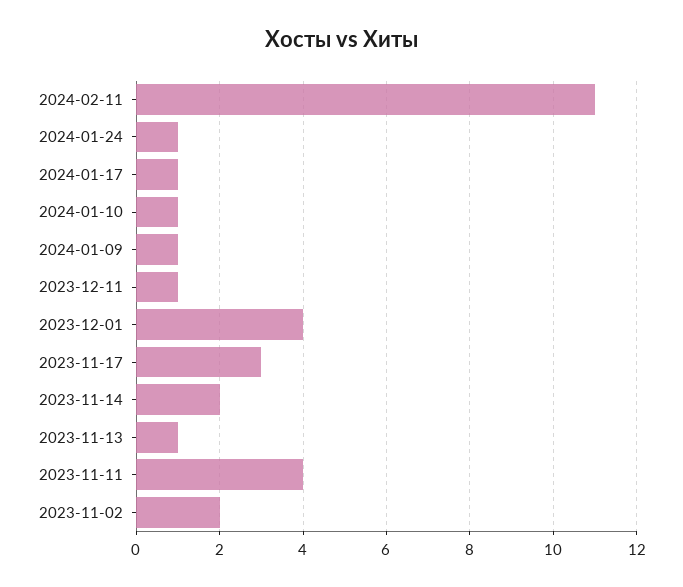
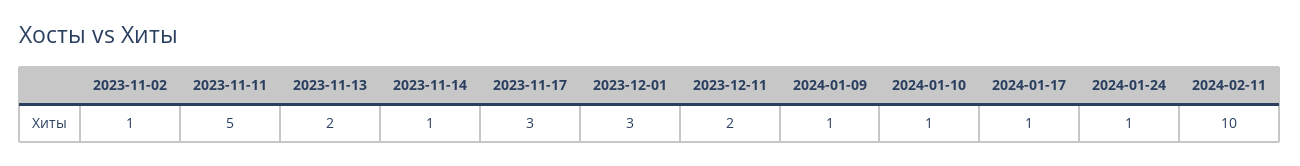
  {
-   "2024-02-11": 11,
+   "2024-02-11": 10,
    "2024-01-24": 1,
    "2024-01-17": 1,
    "2024-01-10": 1,
    "2024-01-09": 1,
-   "2023-12-11": 1,
+   "2023-12-11": 2,
-   "2023-12-01": 4,
+   "2023-12-01": 3,
    "2023-11-17": 3,
-   "2023-11-14": 2,
+   "2023-11-14": 1,
-   "2023-11-13": 1,
+   "2023-11-13": 2,
-   "2023-11-11": 4,
+   "2023-11-11": 5,
-   "2023-11-02": 2
+   "2023-11-02": 1
  }

